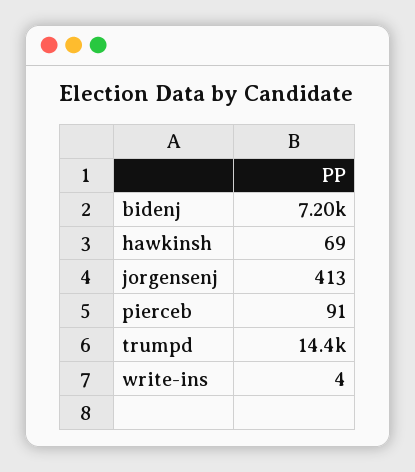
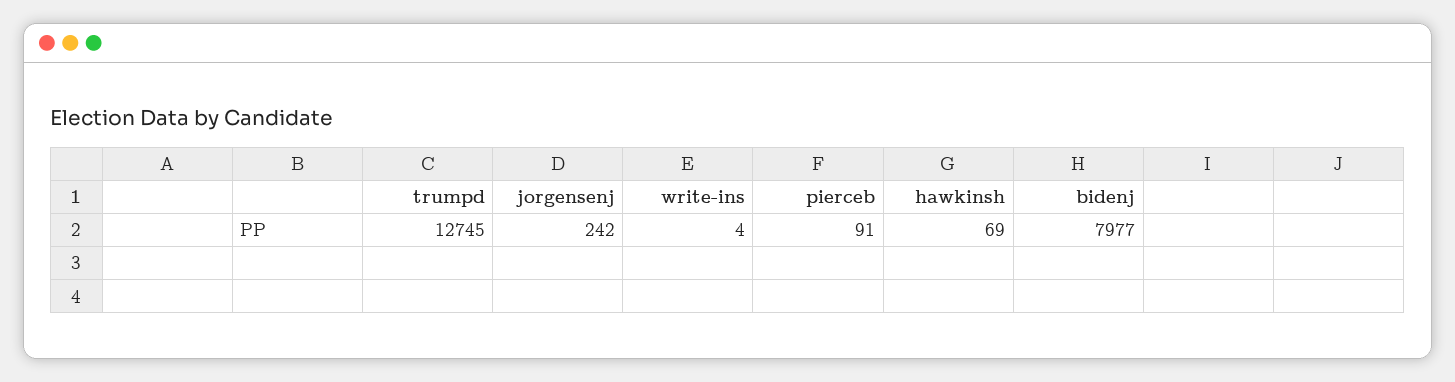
  {
-   "bidenj": 7200,
+   "bidenj": 7977,
    "hawkinsh": 69,
-   "jorgensenj": 413,
+   "jorgensenj": 242,
    "pierceb": 91,
-   "trumpd": 14400,
+   "trumpd": 12745,
    "write-ins": 4
  }

